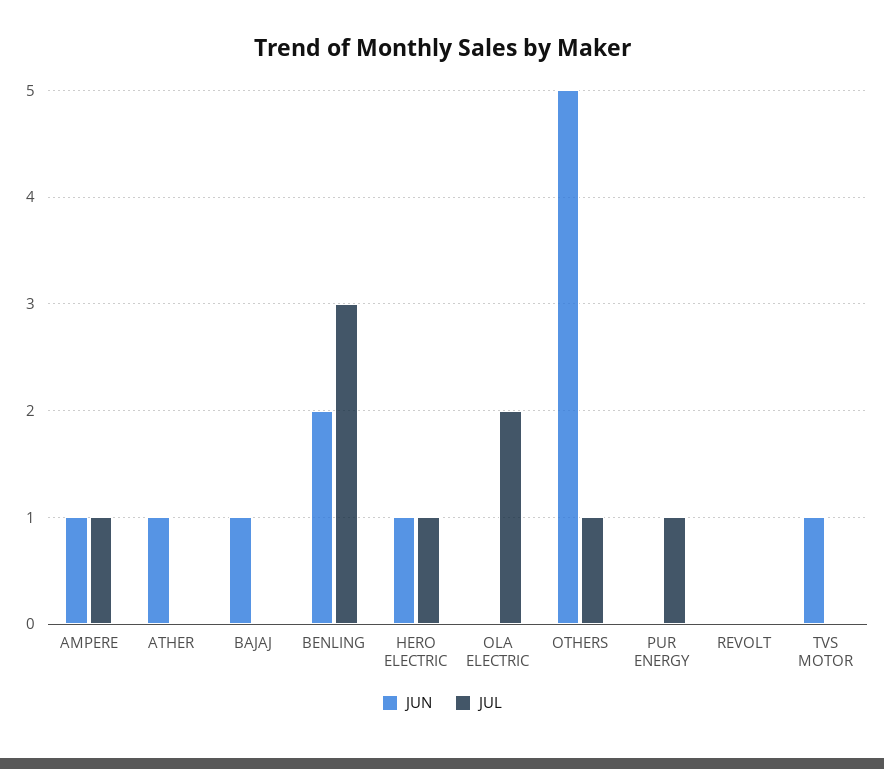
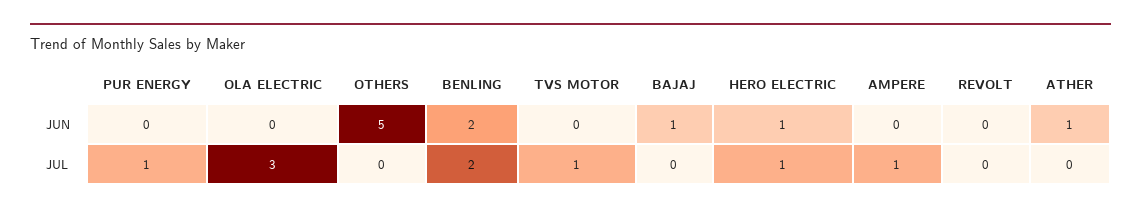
  {
    "JUN": {
-     "AMPERE": 1,
+     "AMPERE": 0,
      "ATHER": 1,
      "BAJAJ": 1,
      "BENLING": 2,
      "HERO ELECTRIC": 1,
      "OLA ELECTRIC": 0,
      "OTHERS": 5,
      "PUR ENERGY": 0,
      "REVOLT": 0,
-     "TVS MOTOR": 1
+     "TVS MOTOR": 0
    },
    "JUL": {
      "AMPERE": 1,
      "ATHER": 0,
      "BAJAJ": 0,
-     "BENLING": 3,
+     "BENLING": 2,
      "HERO ELECTRIC": 1,
-     "OLA ELECTRIC": 2,
+     "OLA ELECTRIC": 3,
-     "OTHERS": 1,
+     "OTHERS": 0,
      "PUR ENERGY": 1,
      "REVOLT": 0,
-     "TVS MOTOR": 0
+     "TVS MOTOR": 1
    }
  }

